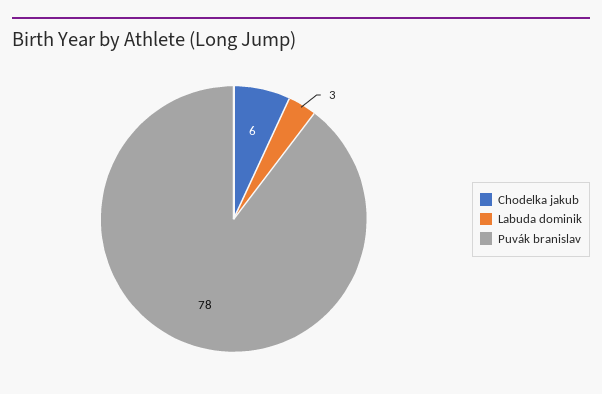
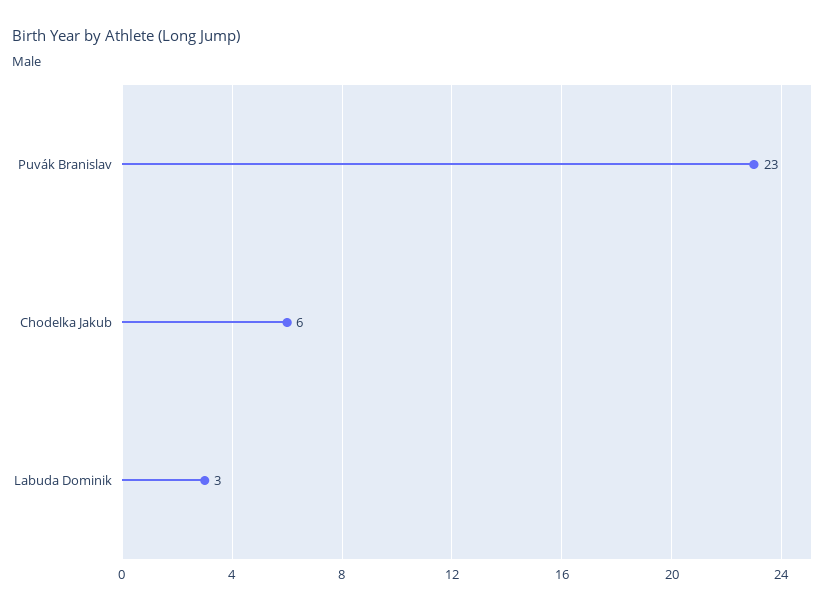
  {
    "Chodelka jakub": 6,
    "Labuda dominik": 3,
-   "Puvák branislav": 78
+   "Puvák branislav": 23
  }

